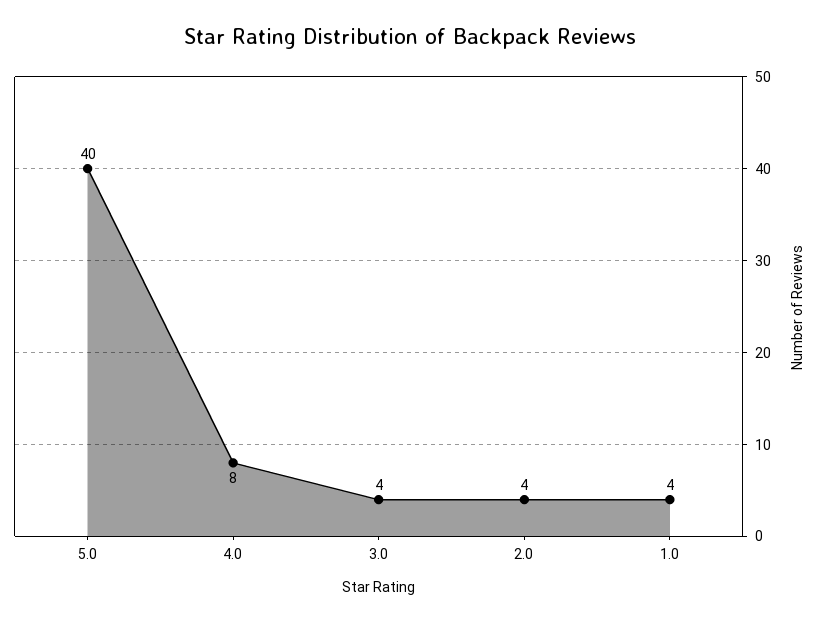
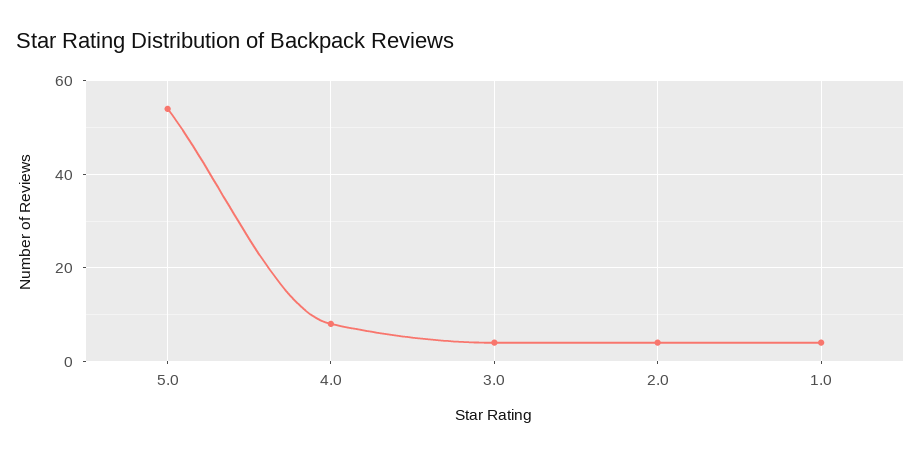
  {
-   "5.0": 40,
+   "5.0": 55,
    "4.0": 8,
    "3.0": 4,
    "2.0": 4,
    "1.0": 4
  }

